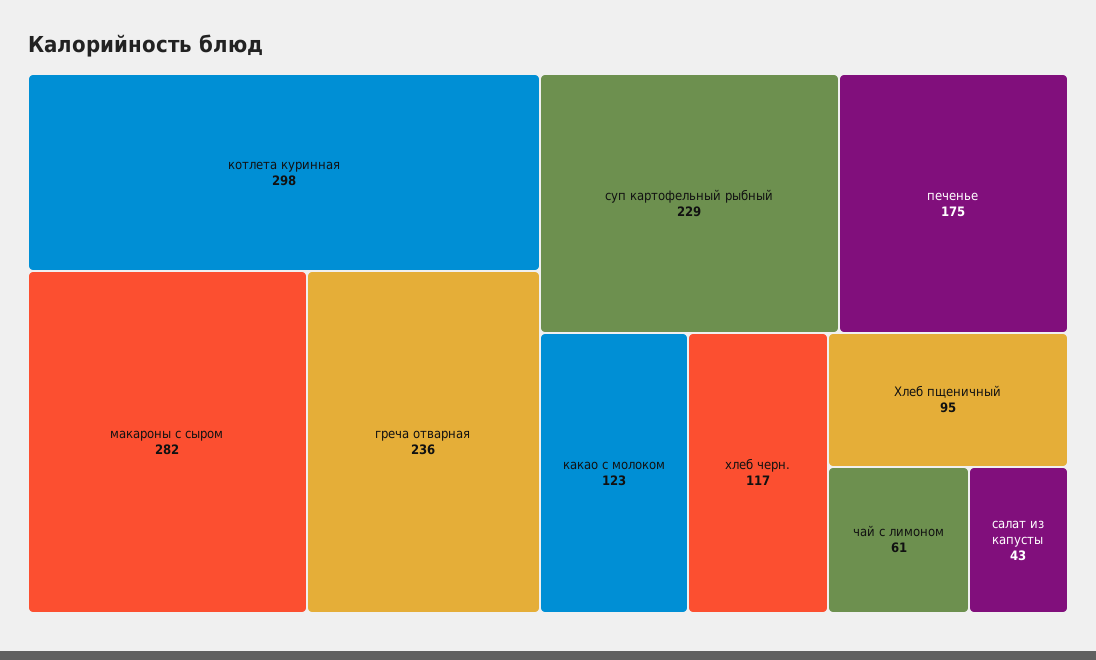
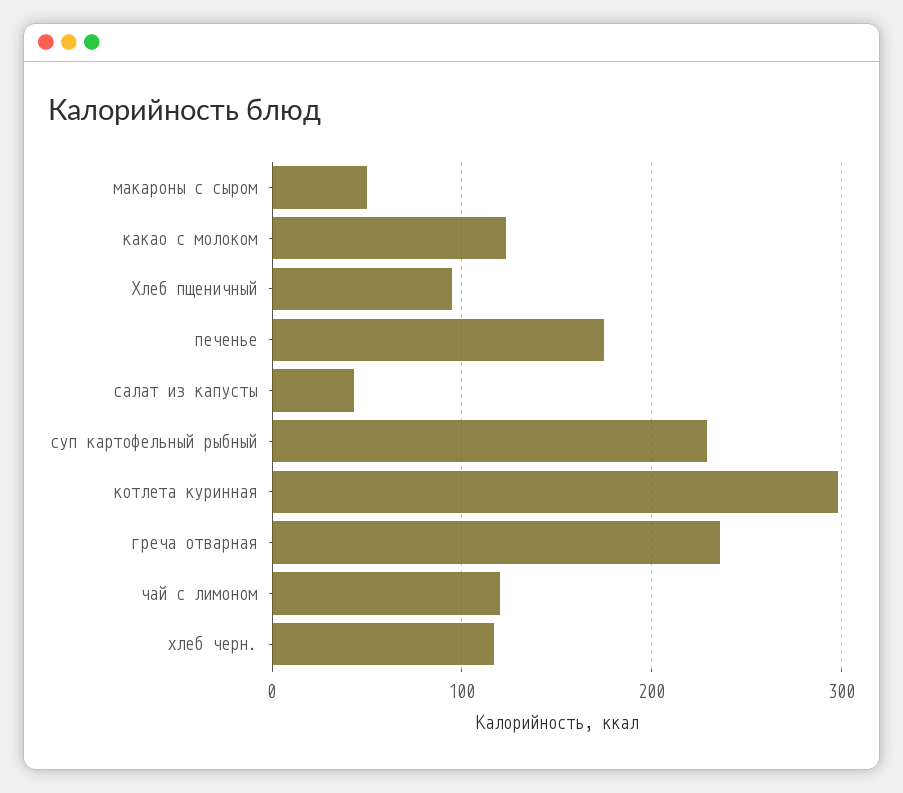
  {
    "котлета куринная": 298,
-   "макароны с сыром": 282,
+   "макароны с сыром": 50,
    "греча отварная": 236,
    "суп картофельный рыбный": 229,
    "печенье": 175,
    "какао с молоком": 123,
    "хлеб черн.": 117,
    "Хлеб пщеничный": 95,
-   "чай с лимоном": 61,
+   "чай с лимоном": 120,
    "салат из капусты": 43
  }

